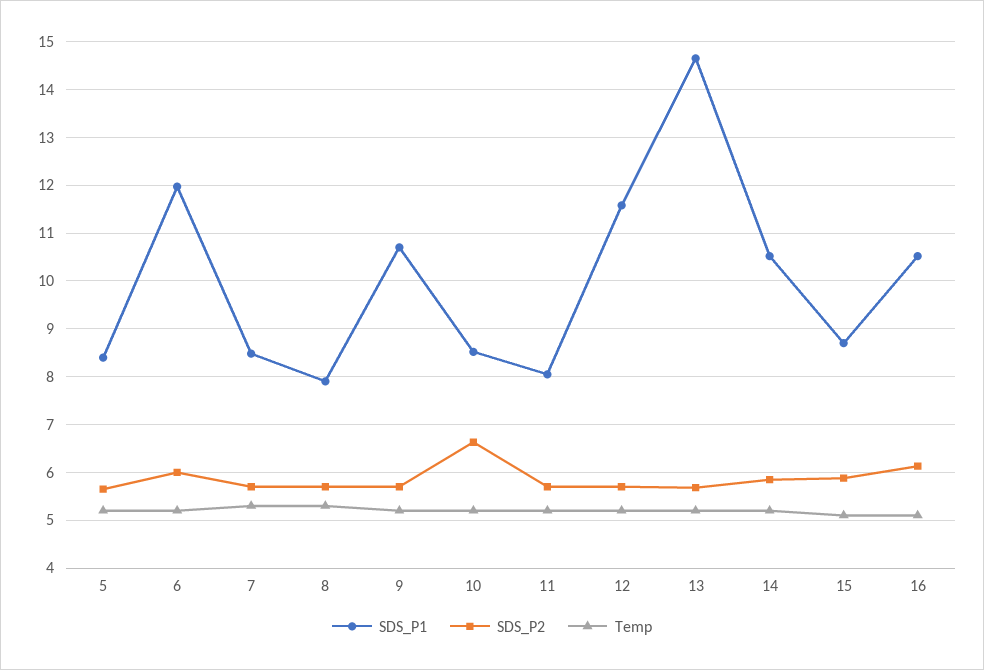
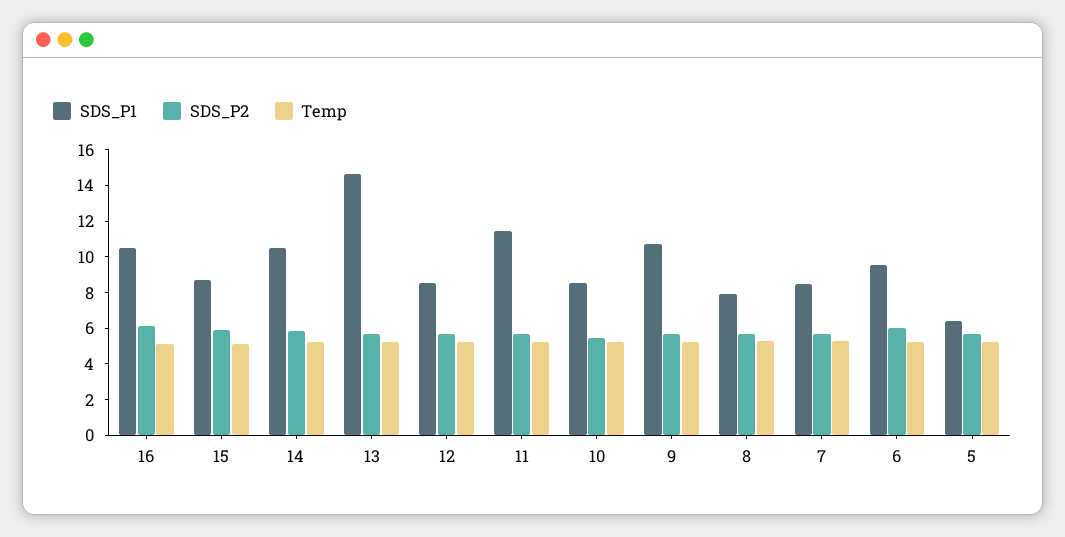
  {
    "SDS_P1": {
-     "5": 8.4,
+     "5": 6.5,
-     "6": 12,
+     "6": 9.5,
      "7": 8.4,
      "8": 8,
      "9": 10.8,
      "10": 8.6,
-     "11": 8,
+     "11": 11.5,
-     "12": 11.6,
+     "12": 8.5,
      "13": 14.6,
      "14": 10.6,
      "15": 8.8,
      "16": 10.6
    },
    "SDS_P2": {
      "5": 5.6,
      "6": 6,
      "7": 5.8,
      "8": 5.8,
      "9": 5.8,
-     "10": 6.6,
+     "10": 5.5,
      "11": 5.8,
      "12": 5.8,
      "13": 5.6,
      "14": 5.8,
      "15": 5.8,
      "16": 6.2
    },
    "Temp": {
      "5": 5.2,
      "6": 5.2,
      "7": 5.4,
      "8": 5.4,
      "9": 5.2,
      "10": 5.2,
      "11": 5.2,
      "12": 5.2,
      "13": 5.2,
      "14": 5.2,
      "15": 5.2,
      "16": 5.2
    }
  }

